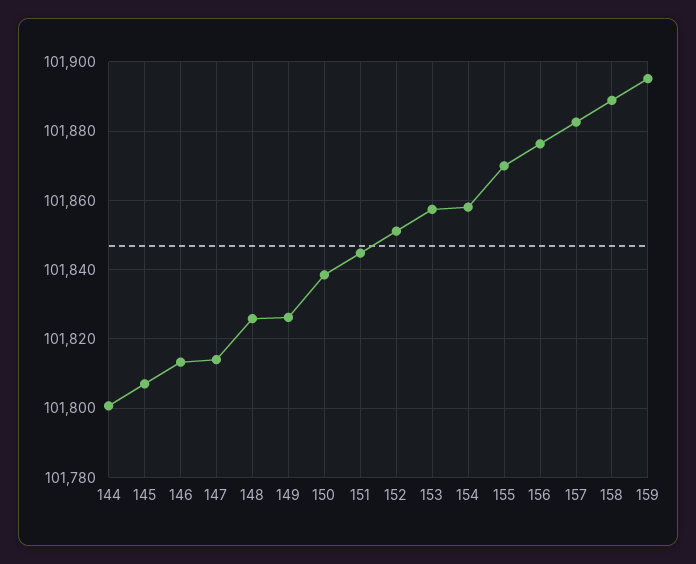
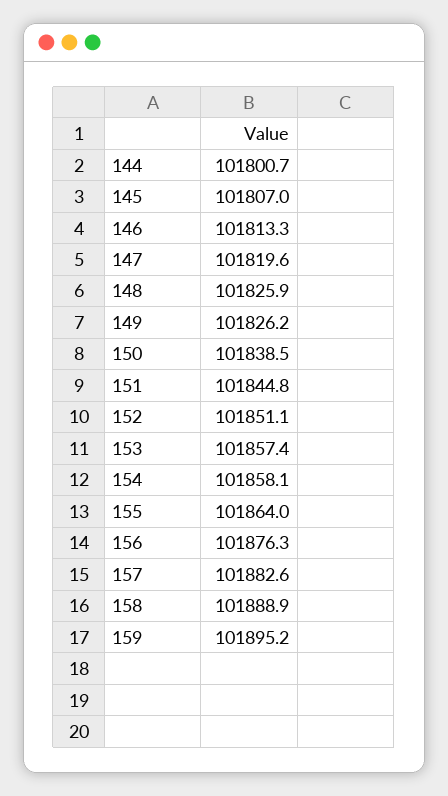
  {
    "144": 101800.7,
    "145": 101807,
    "146": 101813.3,
-   "147": 101814,
+   "147": 101819.6,
    "148": 101825.9,
    "149": 101826.2,
    "150": 101838.5,
    "151": 101844.8,
    "152": 101851.1,
    "153": 101857.4,
    "154": 101858.1,
-   "155": 101870,
+   "155": 101864,
    "156": 101876.3,
    "157": 101882.6,
    "158": 101888.9,
    "159": 101895.2
  }

